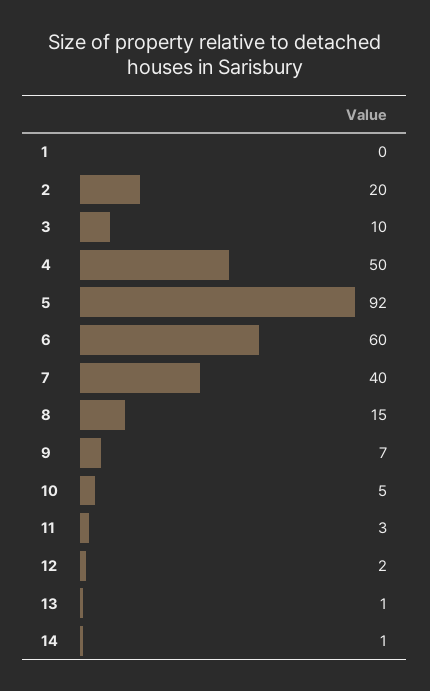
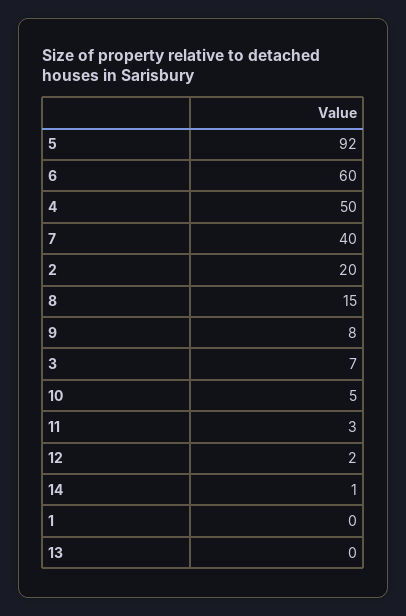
  {
    "1": 0,
    "2": 20,
-   "3": 10,
+   "3": 7,
    "4": 50,
    "5": 92,
    "6": 60,
    "7": 40,
    "8": 15,
-   "9": 7,
+   "9": 8,
    "10": 5,
    "11": 3,
    "12": 2,
-   "13": 1,
+   "13": 0,
    "14": 1
  }

